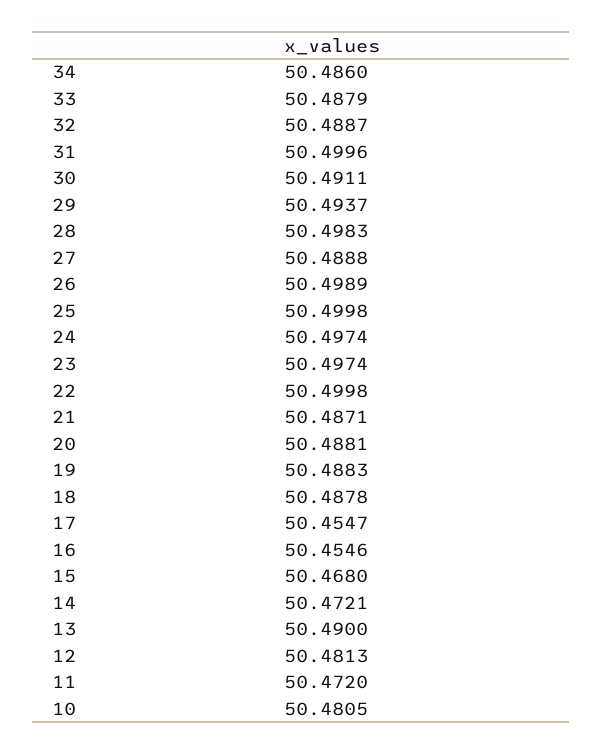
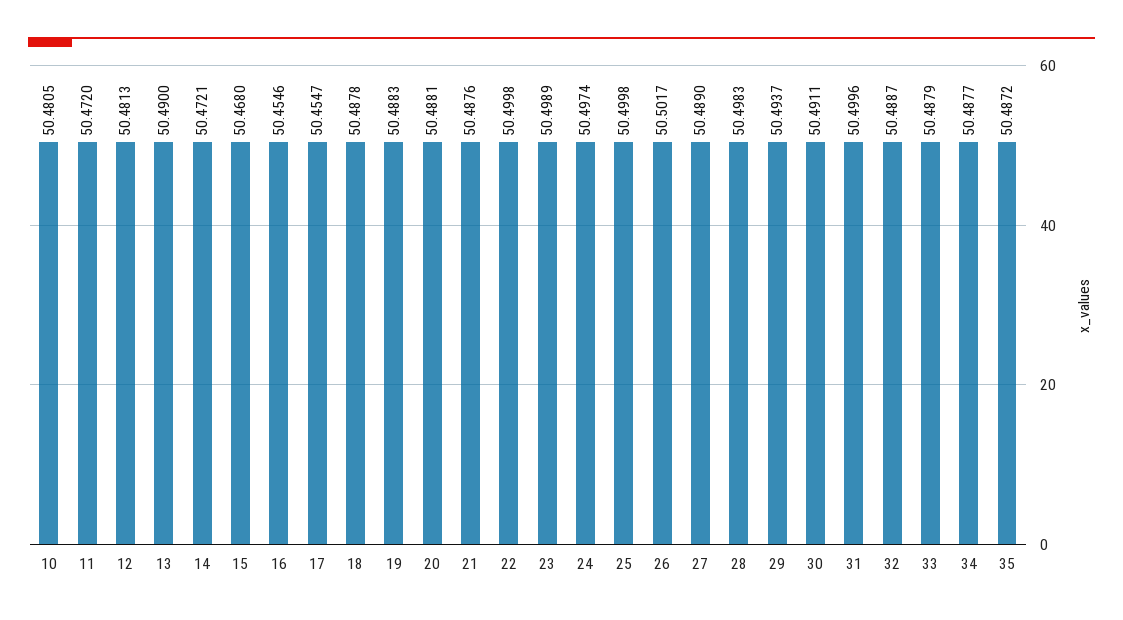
  {
-   "34": 50.486,
+   "34": 50.4877,
    "33": 50.4879,
    "32": 50.4887,
    "31": 50.4996,
    "30": 50.4911,
    "29": 50.4937,
    "28": 50.4983,
-   "27": 50.4888,
+   "27": 50.489,
-   "26": 50.4989,
+   "26": 50.5017,
    "25": 50.4998,
    "24": 50.4974,
-   "23": 50.4974,
+   "23": 50.4989,
    "22": 50.4998,
-   "21": 50.4871,
+   "21": 50.4876,
    "20": 50.4881,
    "19": 50.4883,
    "18": 50.4878,
    "17": 50.4547,
    "16": 50.4546,
    "15": 50.468,
    "14": 50.4721,
    "13": 50.49,
    "12": 50.4813,
    "11": 50.472,
-   "10": 50.4805
+   "10": 50.4805,
+   "35": 50.4872
  }

